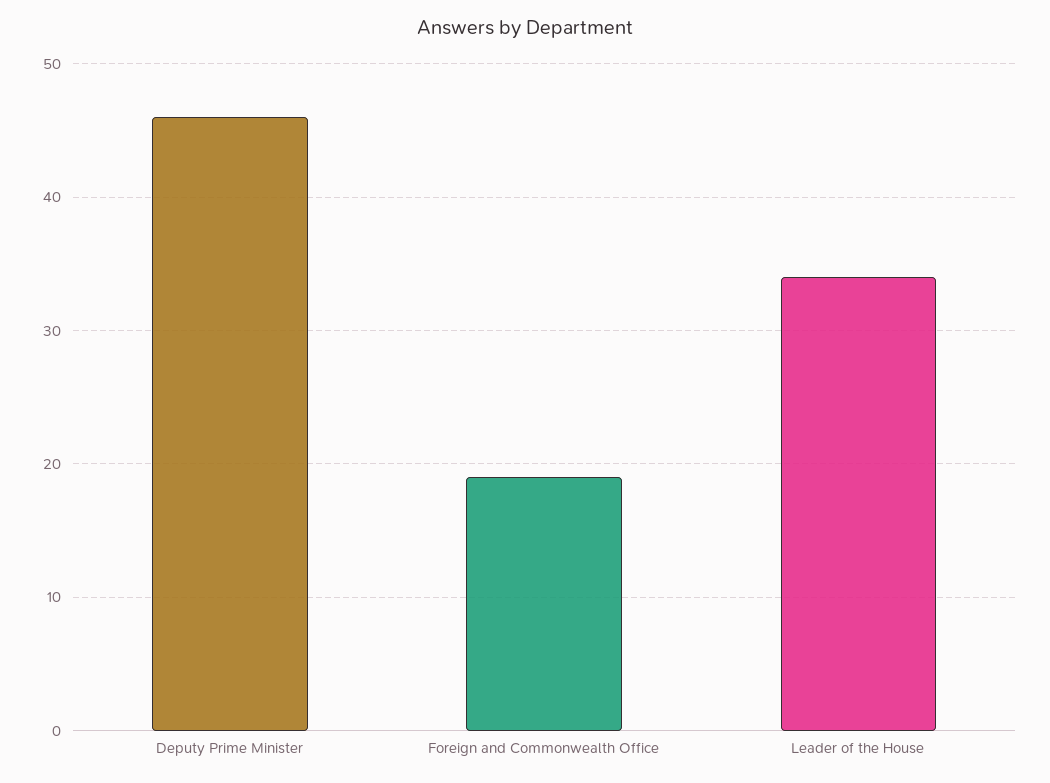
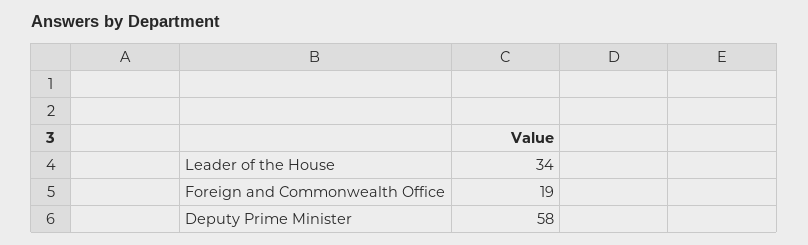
  {
-   "Deputy Prime Minister": 46,
+   "Deputy Prime Minister": 58,
    "Foreign and Commonwealth Office": 19,
    "Leader of the House": 34
  }

